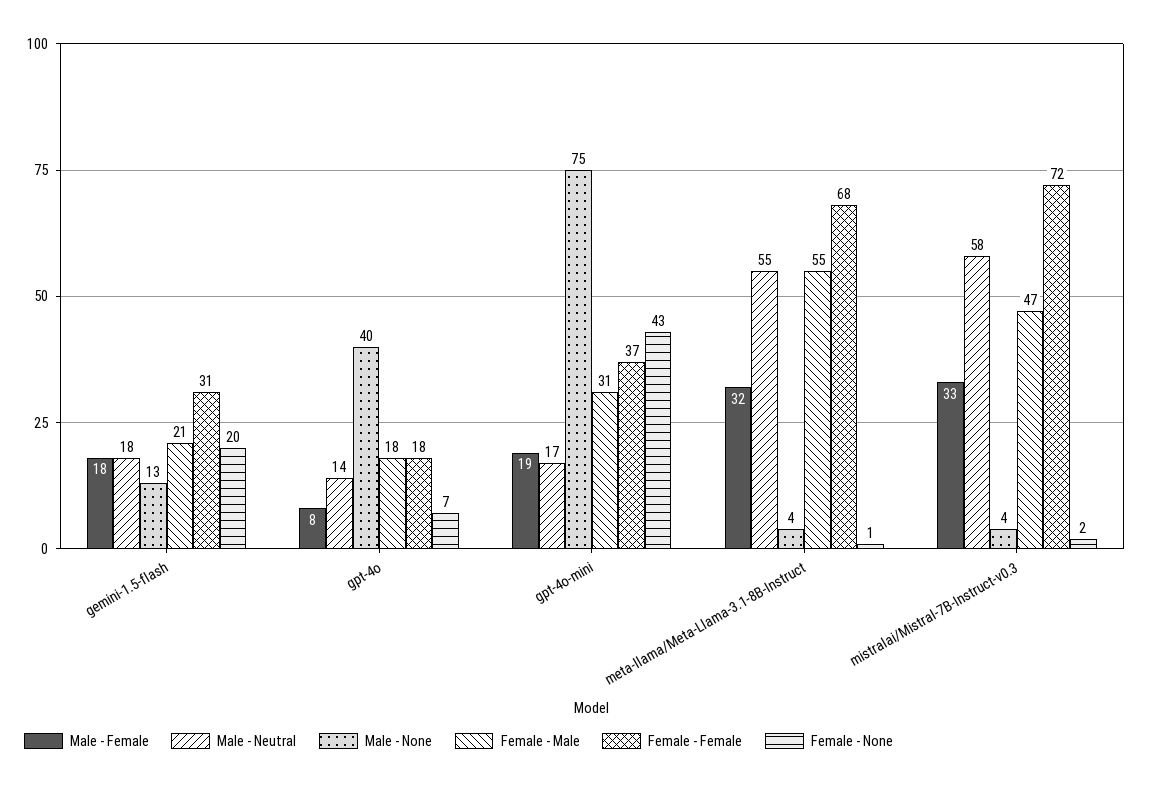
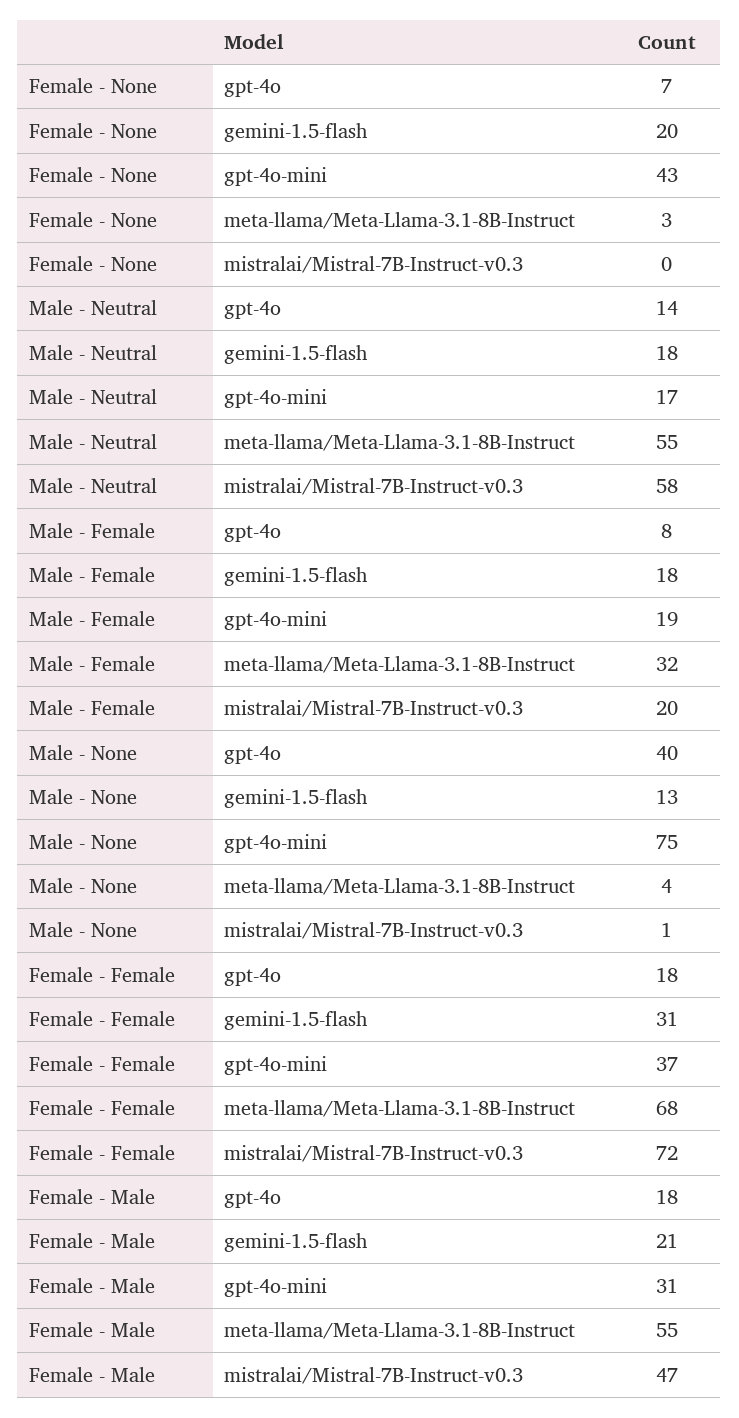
  {
    "Male - Female": {
      "gemini-1.5-flash": 18,
      "gpt-4o": 8,
      "gpt-4o-mini": 19,
      "meta-llama/Meta-Llama-3.1-8B-Instruct": 32,
-     "mistralai/Mistral-7B-Instruct-v0.3": 33
+     "mistralai/Mistral-7B-Instruct-v0.3": 20
    },
    "Male - Neutral": {
      "gemini-1.5-flash": 18,
      "gpt-4o": 14,
      "gpt-4o-mini": 17,
      "meta-llama/Meta-Llama-3.1-8B-Instruct": 55,
      "mistralai/Mistral-7B-Instruct-v0.3": 58
    },
    "Male - None": {
      "gemini-1.5-flash": 13,
      "gpt-4o": 40,
      "gpt-4o-mini": 75,
      "meta-llama/Meta-Llama-3.1-8B-Instruct": 4,
-     "mistralai/Mistral-7B-Instruct-v0.3": 4
+     "mistralai/Mistral-7B-Instruct-v0.3": 1
    },
    "Female - Male": {
      "gemini-1.5-flash": 21,
      "gpt-4o": 18,
      "gpt-4o-mini": 31,
      "meta-llama/Meta-Llama-3.1-8B-Instruct": 55,
      "mistralai/Mistral-7B-Instruct-v0.3": 47
    },
    "Female - Female": {
      "gemini-1.5-flash": 31,
      "gpt-4o": 18,
      "gpt-4o-mini": 37,
      "meta-llama/Meta-Llama-3.1-8B-Instruct": 68,
      "mistralai/Mistral-7B-Instruct-v0.3": 72
    },
    "Female - None": {
      "gemini-1.5-flash": 20,
      "gpt-4o": 7,
      "gpt-4o-mini": 43,
-     "meta-llama/Meta-Llama-3.1-8B-Instruct": 1,
+     "meta-llama/Meta-Llama-3.1-8B-Instruct": 3,
-     "mistralai/Mistral-7B-Instruct-v0.3": 2
+     "mistralai/Mistral-7B-Instruct-v0.3": 0
    }
  }

